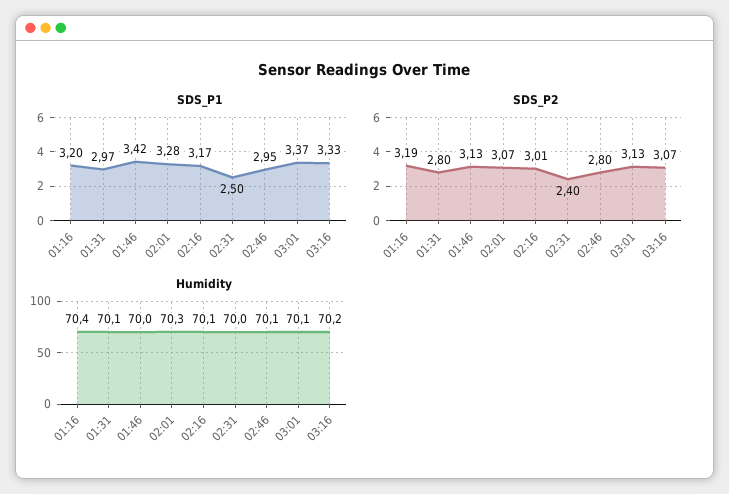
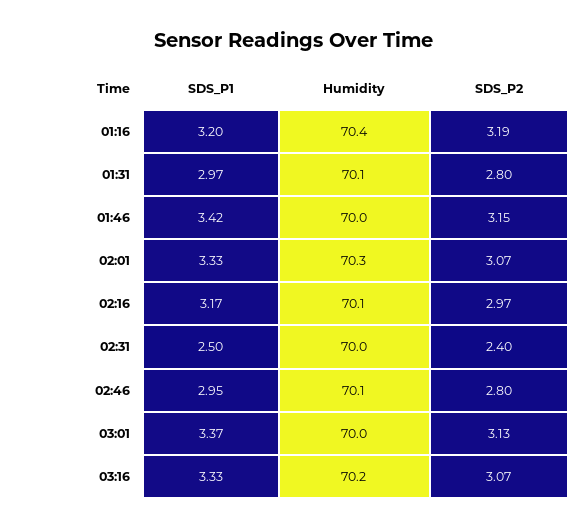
  {
    "SDS_P1": {
      "01:16": 3.2,
      "01:31": 2.97,
      "01:46": 3.42,
-     "02:01": 3.28,
+     "02:01": 3.33,
      "02:16": 3.17,
      "02:31": 2.5,
      "02:46": 2.95,
      "03:01": 3.37,
      "03:16": 3.33
    },
    "SDS_P2": {
      "01:16": 3.19,
      "01:31": 2.8,
-     "01:46": 3.13,
+     "01:46": 3.15,
      "02:01": 3.07,
-     "02:16": 3.01,
+     "02:16": 2.97,
      "02:31": 2.4,
      "02:46": 2.8,
      "03:01": 3.13,
      "03:16": 3.07
    },
    "Humidity": {
      "01:16": 70.4,
      "01:31": 70.1,
      "01:46": 70,
      "02:01": 70.3,
      "02:16": 70.1,
      "02:31": 70,
      "02:46": 70.1,
-     "03:01": 70.1,
+     "03:01": 70,
      "03:16": 70.2
    }
  }

